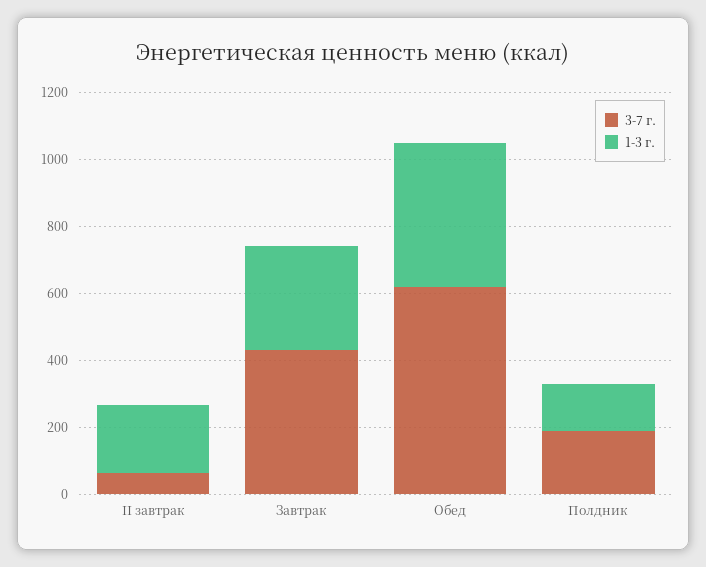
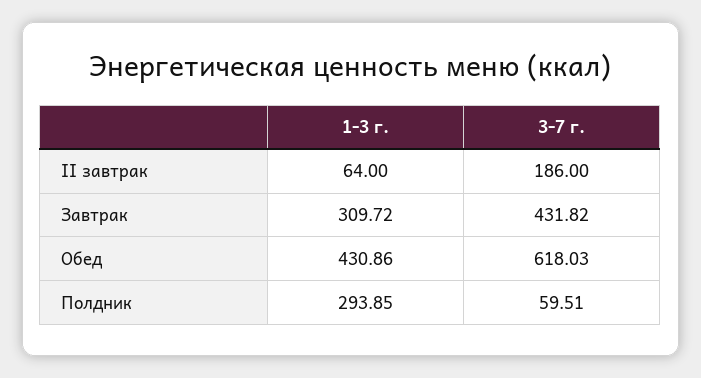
  {
    "3-7 г.": {
-     "II завтрак": 50,
+     "II завтрак": 186,
      "Завтрак": 431.82,
      "Обед": 618.03,
-     "Полдник": 200
+     "Полдник": 59.51
    },
    "1-3 г.": {
-     "II завтрак": 200,
+     "II завтрак": 64,
      "Завтрак": 309.72,
      "Обед": 430.86,
-     "Полдник": 150
+     "Полдник": 293.85
    }
  }

